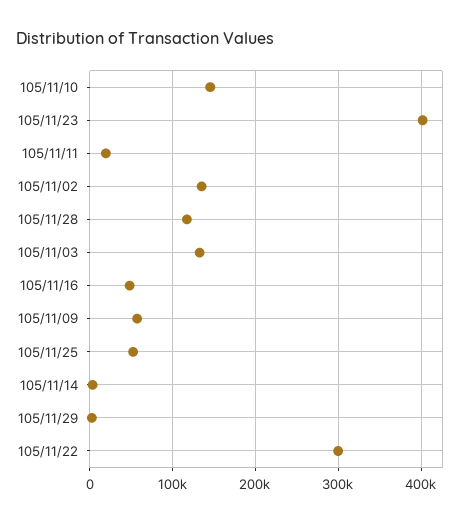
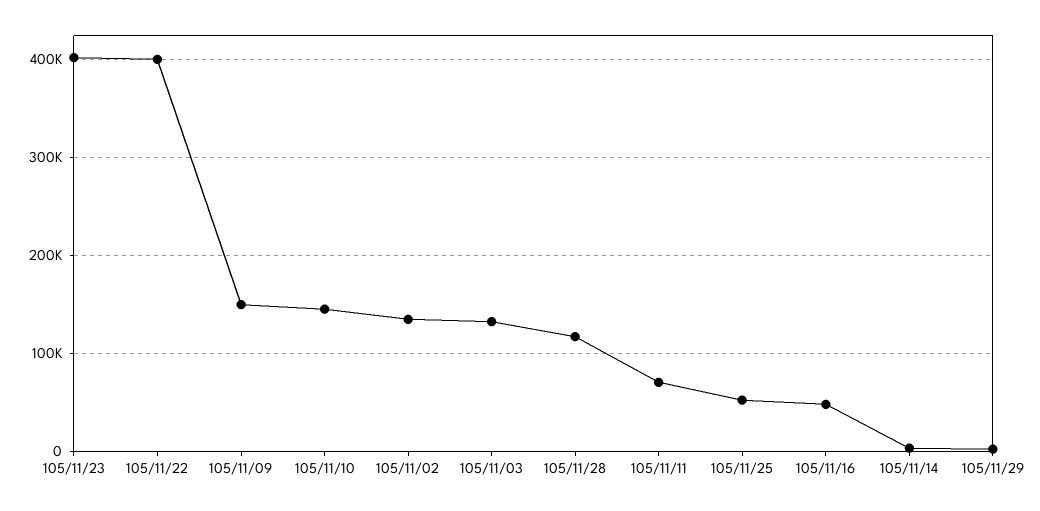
  {
    "105/11/10": 150000,
    "105/11/23": 400000,
-   "105/11/11": 20000,
+   "105/11/11": 70000,
    "105/11/02": 130000,
    "105/11/28": 120000,
    "105/11/03": 130000,
    "105/11/16": 50000,
-   "105/11/09": 60000,
+   "105/11/09": 150000,
    "105/11/25": 50000,
    "105/11/14": 0,
    "105/11/29": 0,
-   "105/11/22": 300000
+   "105/11/22": 400000
  }

